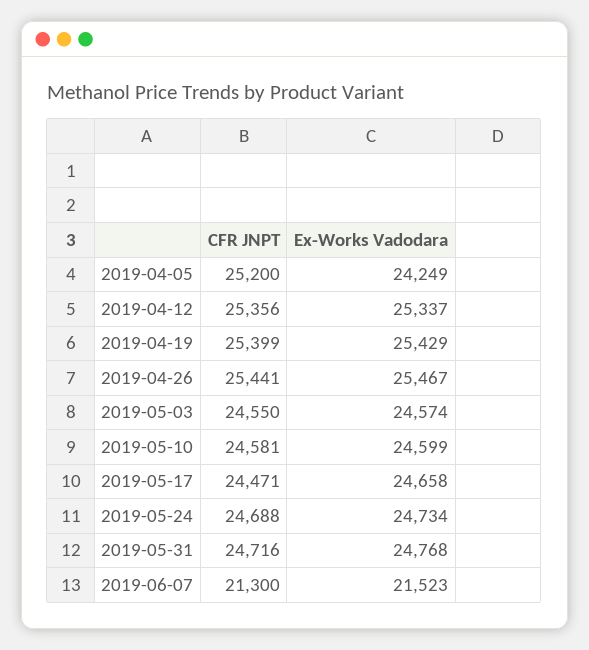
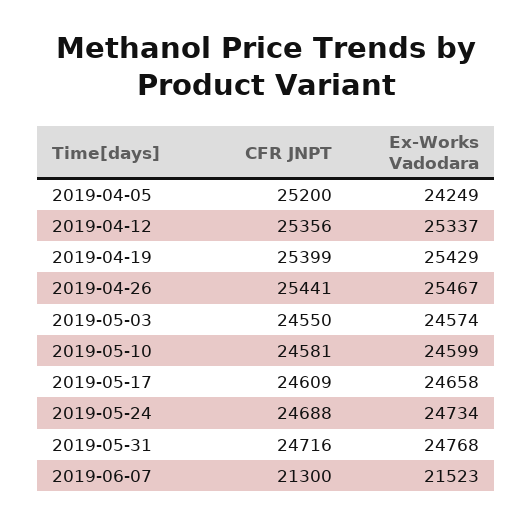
  {
    "CFR JNPT": {
      "2019-04-05": 25200,
      "2019-04-12": 25356,
      "2019-04-19": 25399,
      "2019-04-26": 25441,
      "2019-05-03": 24550,
      "2019-05-10": 24581,
-     "2019-05-17": 24471,
+     "2019-05-17": 24609,
      "2019-05-24": 24688,
      "2019-05-31": 24716,
      "2019-06-07": 21300
    },
    "Ex-Works Vadodara": {
      "2019-04-05": 24249,
      "2019-04-12": 25337,
      "2019-04-19": 25429,
      "2019-04-26": 25467,
      "2019-05-03": 24574,
      "2019-05-10": 24599,
      "2019-05-17": 24658,
      "2019-05-24": 24734,
      "2019-05-31": 24768,
      "2019-06-07": 21523
    }
  }

